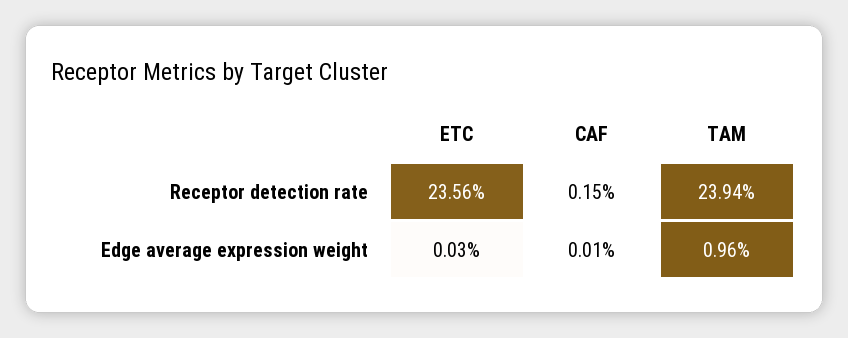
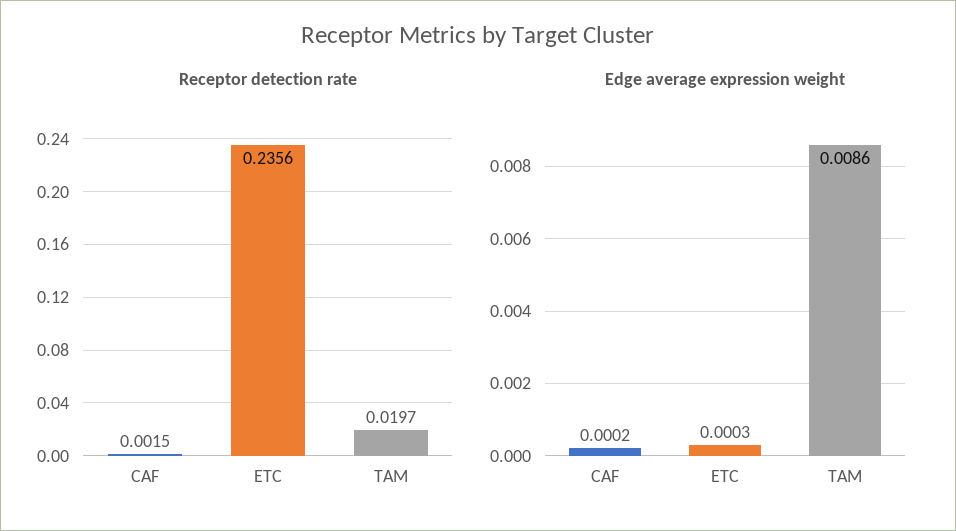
  {
    "Receptor detection rate": {
      "ETC": 0.2356,
      "CAF": 0.0015,
-     "TAM": 0.2394
+     "TAM": 0.0197
    },
    "Edge average expression weight": {
      "ETC": 0.0003,
-     "CAF": 0.0001,
+     "CAF": 0.0002,
-     "TAM": 0.0096
+     "TAM": 0.0086
    }
  }

